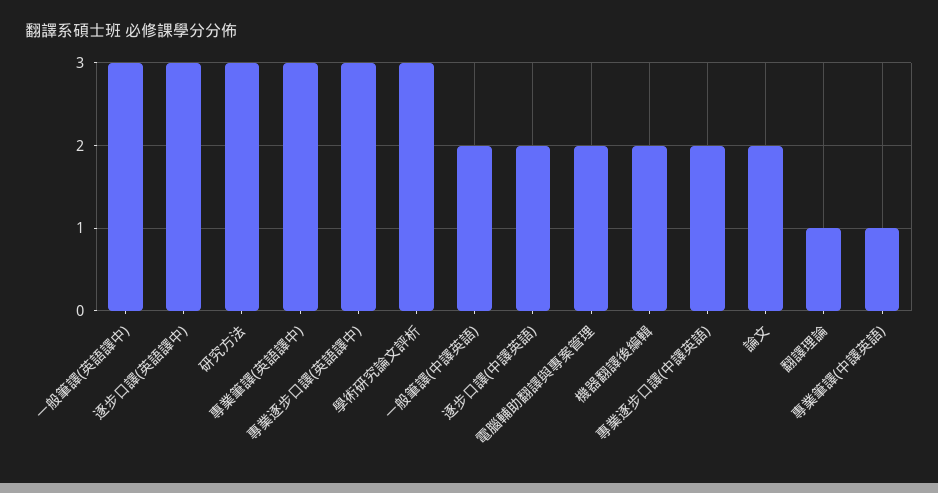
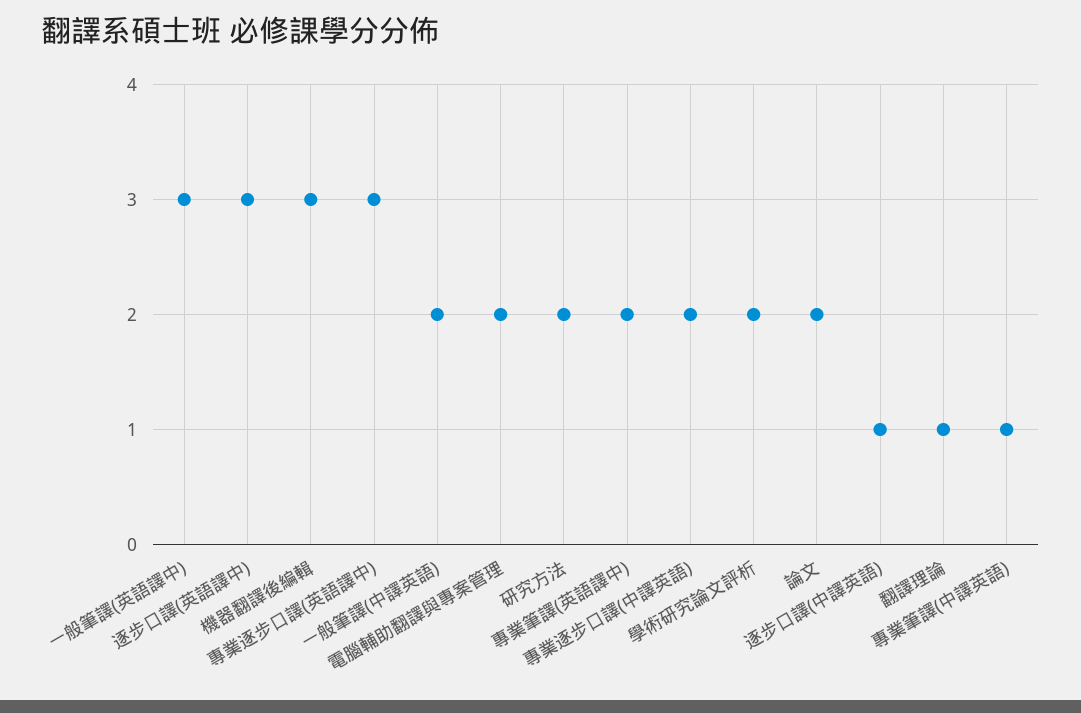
  {
    "一般筆譯(英語譯中)": 3,
    "逐步口譯(英語譯中)": 3,
-   "研究方法": 3,
+   "研究方法": 2,
-   "專業筆譯(英語譯中)": 3,
+   "專業筆譯(英語譯中)": 2,
    "專業逐步口譯(英語譯中)": 3,
-   "學術研究論文評析": 3,
+   "學術研究論文評析": 2,
    "一般筆譯(中譯英語)": 2,
-   "逐步口譯(中譯英語)": 2,
+   "逐步口譯(中譯英語)": 1,
    "電腦輔助翻譯與專案管理": 2,
-   "機器翻譯後編輯": 2,
+   "機器翻譯後編輯": 3,
    "專業逐步口譯(中譯英語)": 2,
    "論文": 2,
    "翻譯理論": 1,
    "專業筆譯(中譯英語)": 1
  }

